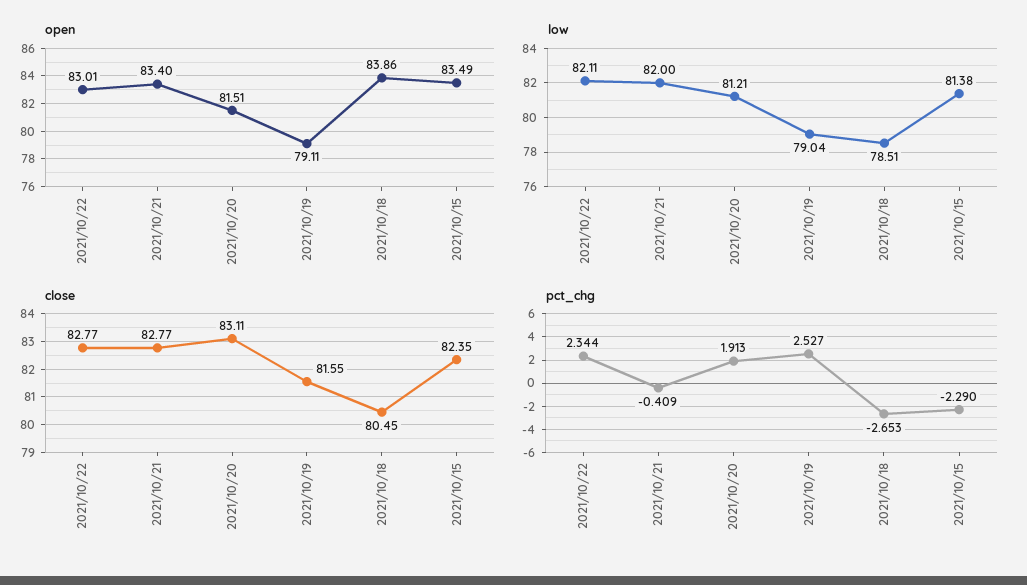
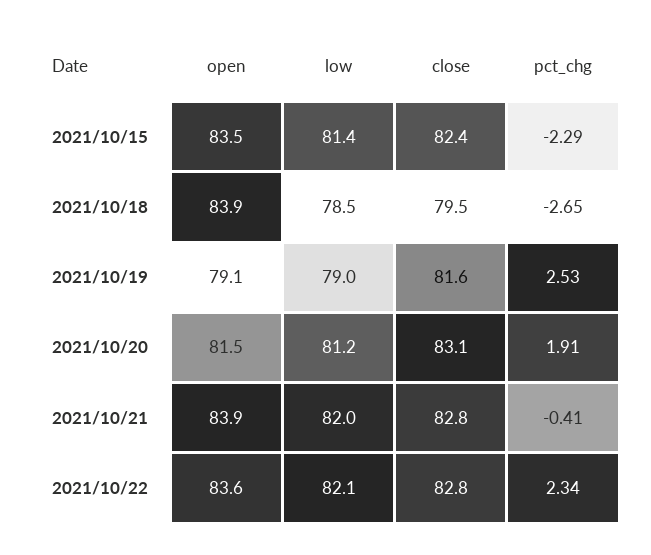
  {
    "open": {
-     "2021/10/22": 83.01,
+     "2021/10/22": 83.6,
-     "2021/10/21": 83.4,
+     "2021/10/21": 83.9,
      "2021/10/20": 81.51,
      "2021/10/19": 79.11,
      "2021/10/18": 83.86,
      "2021/10/15": 83.49
    },
    "low": {
      "2021/10/22": 82.11,
      "2021/10/21": 82,
      "2021/10/20": 81.21,
      "2021/10/19": 79.04,
      "2021/10/18": 78.51,
      "2021/10/15": 81.38
    },
    "close": {
      "2021/10/22": 82.77,
      "2021/10/21": 82.77,
      "2021/10/20": 83.11,
      "2021/10/19": 81.55,
-     "2021/10/18": 80.45,
+     "2021/10/18": 79.5,
      "2021/10/15": 82.35
    },
    "pct_chg": {
      "2021/10/22": 2.344,
      "2021/10/21": -0.409,
      "2021/10/20": 1.913,
      "2021/10/19": 2.527,
      "2021/10/18": -2.653,
      "2021/10/15": -2.29
    }
  }

